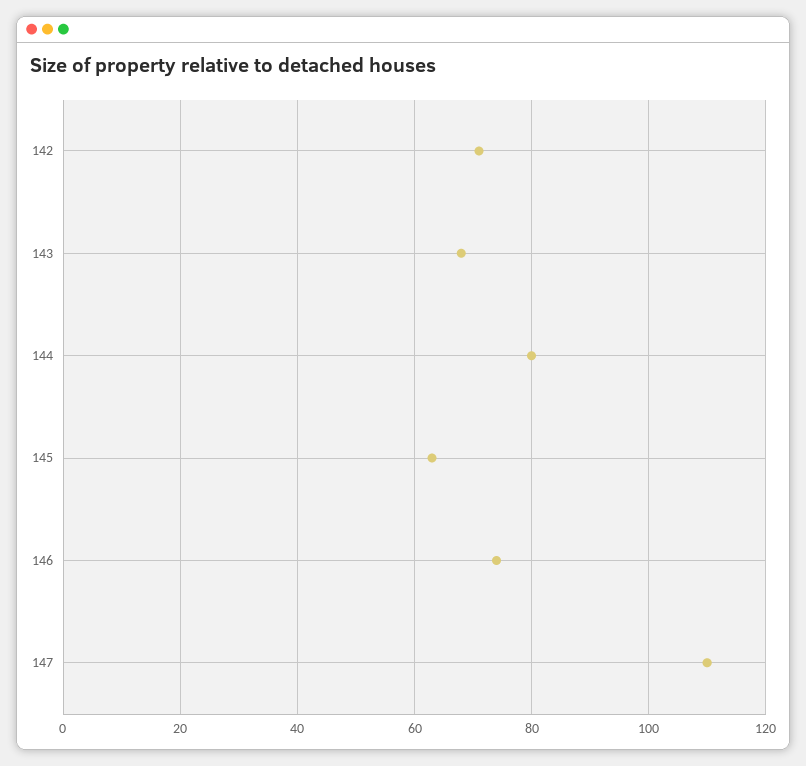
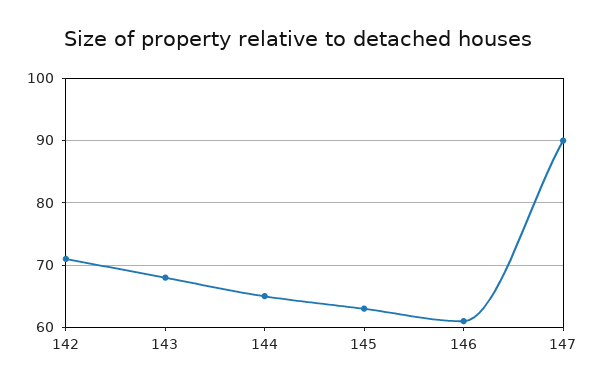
  {
    "142": 71,
    "143": 68,
-   "144": 80,
+   "144": 65,
    "145": 63,
-   "146": 75,
+   "146": 61,
-   "147": 110
+   "147": 90
  }

